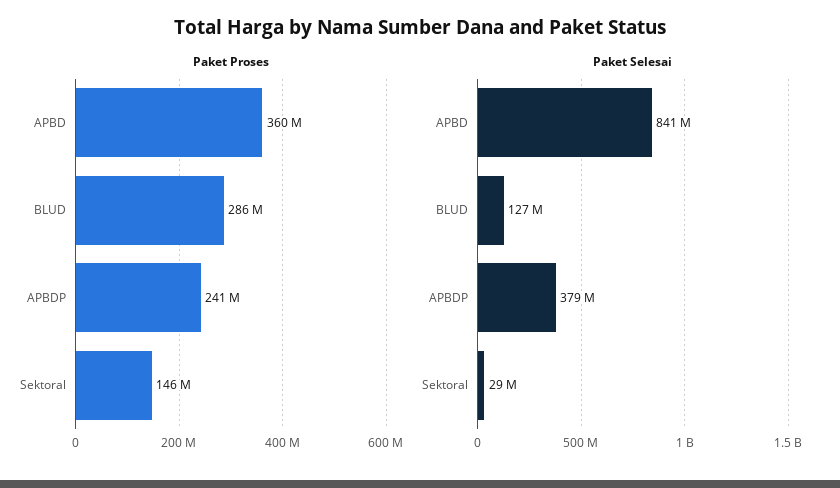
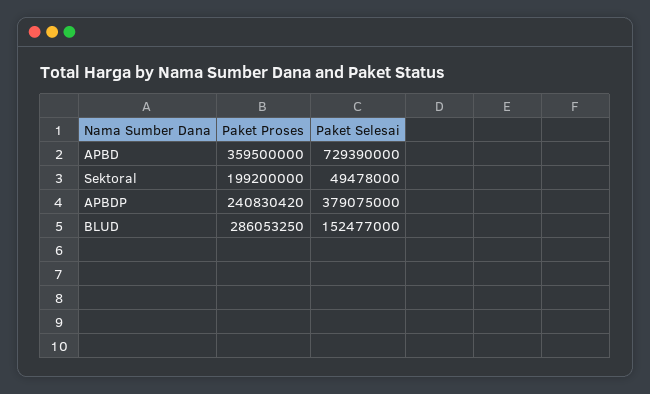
  {
    "Paket Proses": {
      "APBD": 359500000,
      "BLUD": 286053250,
      "APBDP": 240830420,
-     "Sektoral": 146000000
+     "Sektoral": 199200000
    },
    "Paket Selesai": {
-     "APBD": 841000000,
+     "APBD": 729390000,
-     "BLUD": 127000000,
+     "BLUD": 152477000,
      "APBDP": 379075000,
-     "Sektoral": 29000000
+     "Sektoral": 49478000
    }
  }

